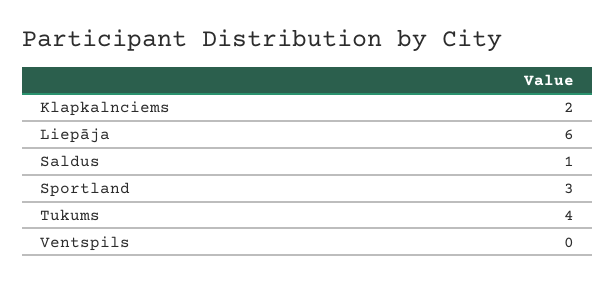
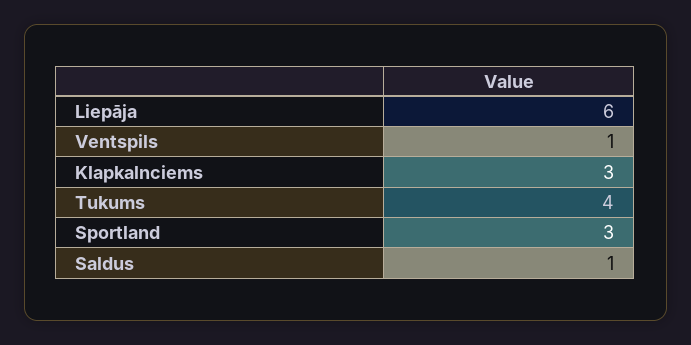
  {
-   "Klapkalnciems": 2,
+   "Klapkalnciems": 3,
    "Liepāja": 6,
    "Saldus": 1,
    "Sportland": 3,
    "Tukums": 4,
-   "Ventspils": 0
+   "Ventspils": 1
  }

